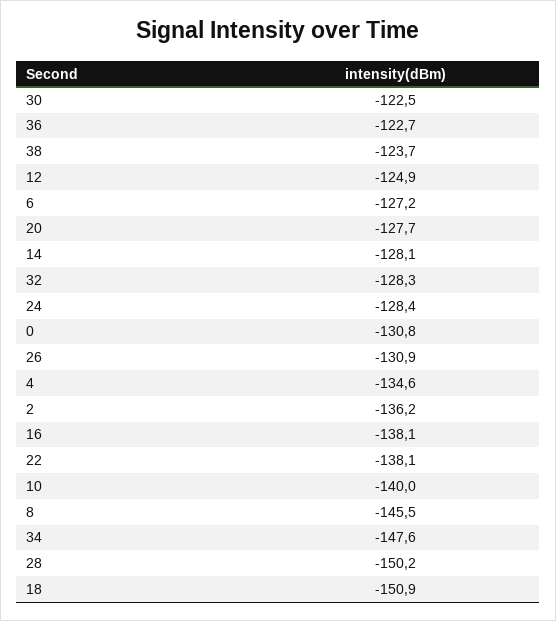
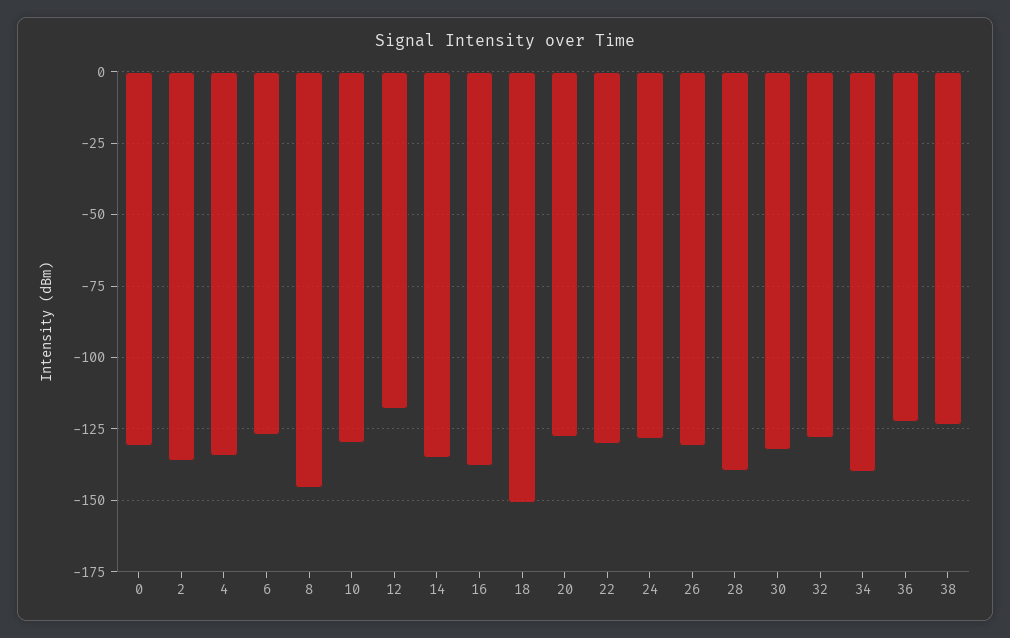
  {
-   "30": -122.5,
+   "30": -132.5,
    "36": -122.7,
    "38": -123.7,
-   "12": -124.9,
+   "12": -117.5,
    "6": -127.2,
    "20": -127.7,
-   "14": -128.1,
+   "14": -135,
    "32": -128.3,
    "24": -128.4,
    "0": -130.8,
    "26": -130.9,
    "4": -134.6,
    "2": -136.2,
    "16": -138.1,
-   "22": -138.1,
+   "22": -130,
-   "10": -140,
+   "10": -130,
    "8": -145.5,
-   "34": -147.6,
+   "34": -140,
-   "28": -150.2,
+   "28": -140,
    "18": -150.9
  }

